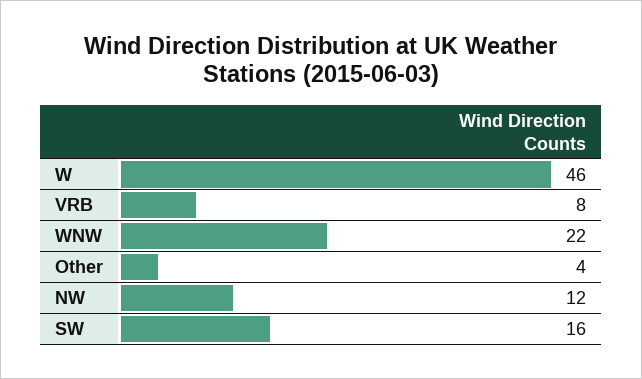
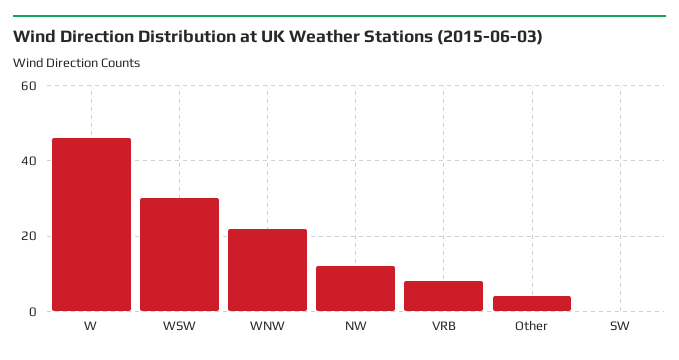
  {
    "W": 46,
    "VRB": 8,
    "WNW": 22,
    "Other": 4,
    "NW": 12,
-   "SW": 16
+   "SW": 0,
+   "WSW": 30
  }

